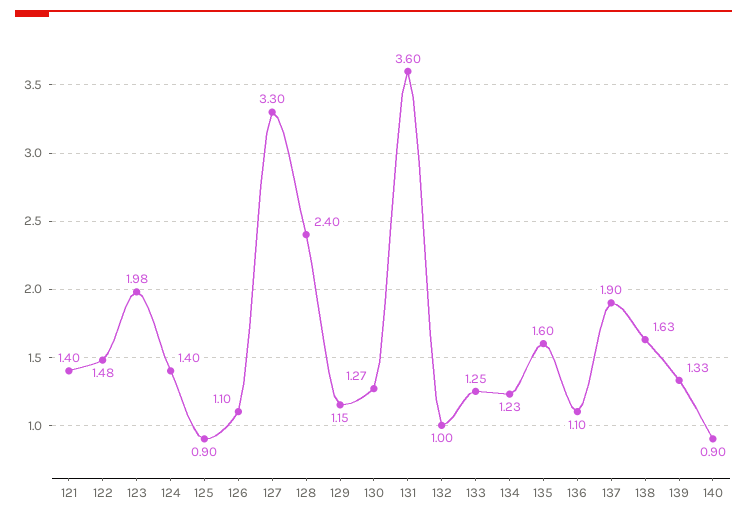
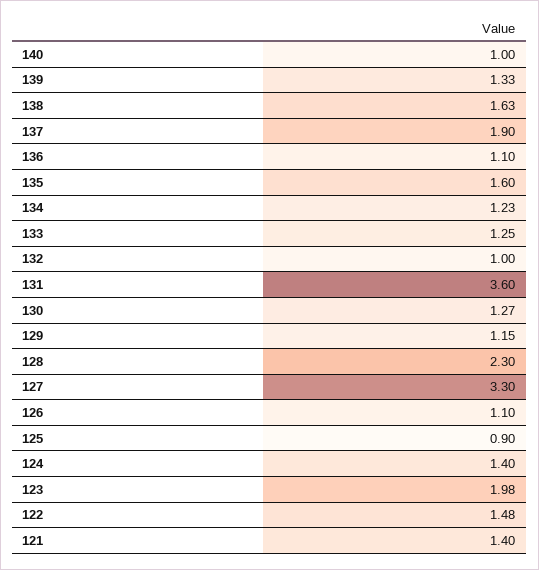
  {
    "121": 1.4,
    "122": 1.48,
    "123": 1.98,
    "124": 1.4,
    "125": 0.9,
    "126": 1.1,
    "127": 3.3,
-   "128": 2.4,
+   "128": 2.3,
    "129": 1.15,
    "130": 1.27,
    "131": 3.6,
    "132": 1,
    "133": 1.25,
    "134": 1.23,
    "135": 1.6,
    "136": 1.1,
    "137": 1.9,
    "138": 1.63,
    "139": 1.33,
-   "140": 0.9
+   "140": 1
  }

